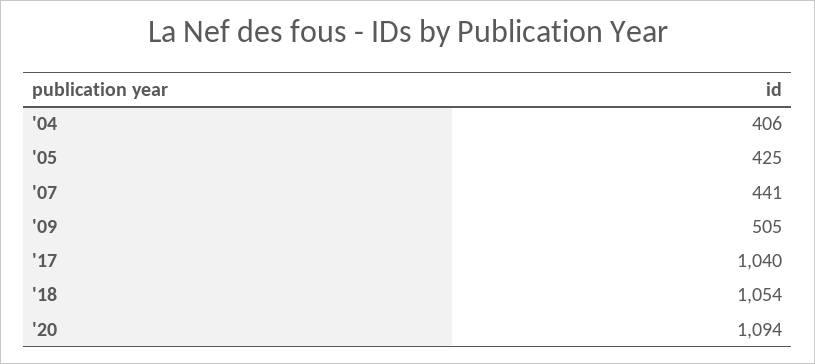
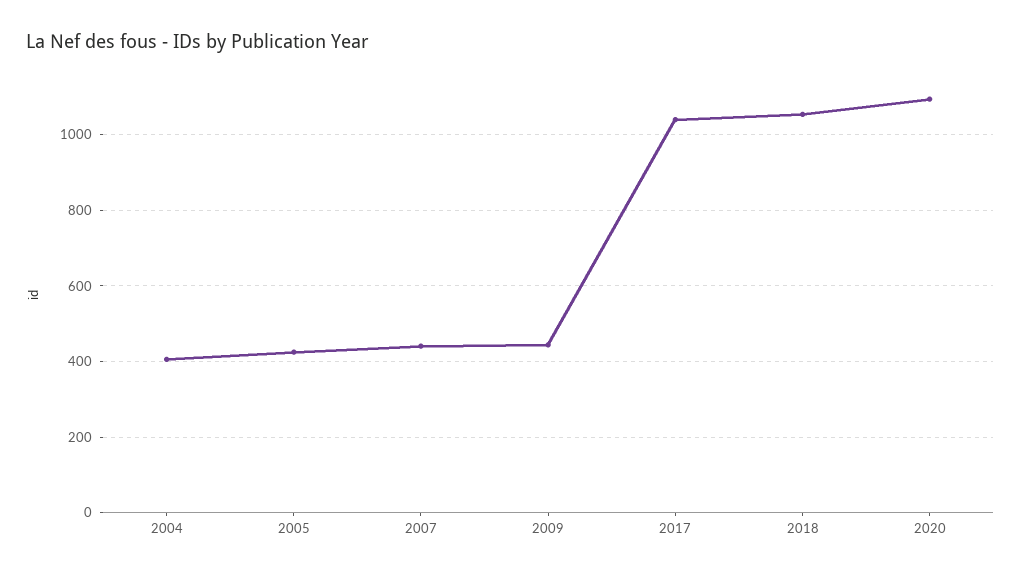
  {
    "'04": 406,
    "'05": 425,
    "'07": 441,
-   "'09": 505,
+   "'09": 440,
    "'17": 1040,
    "'18": 1054,
    "'20": 1094
  }

